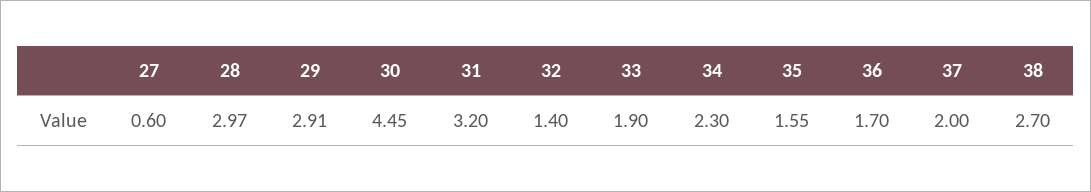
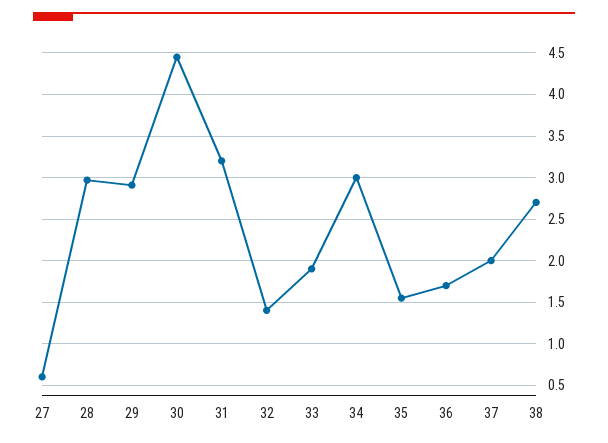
  {
    "27": 0.6,
    "28": 2.97,
    "29": 2.91,
    "30": 4.45,
    "31": 3.2,
    "32": 1.4,
    "33": 1.9,
-   "34": 2.3,
+   "34": 3,
    "35": 1.55,
    "36": 1.7,
    "37": 2,
    "38": 2.7
  }

